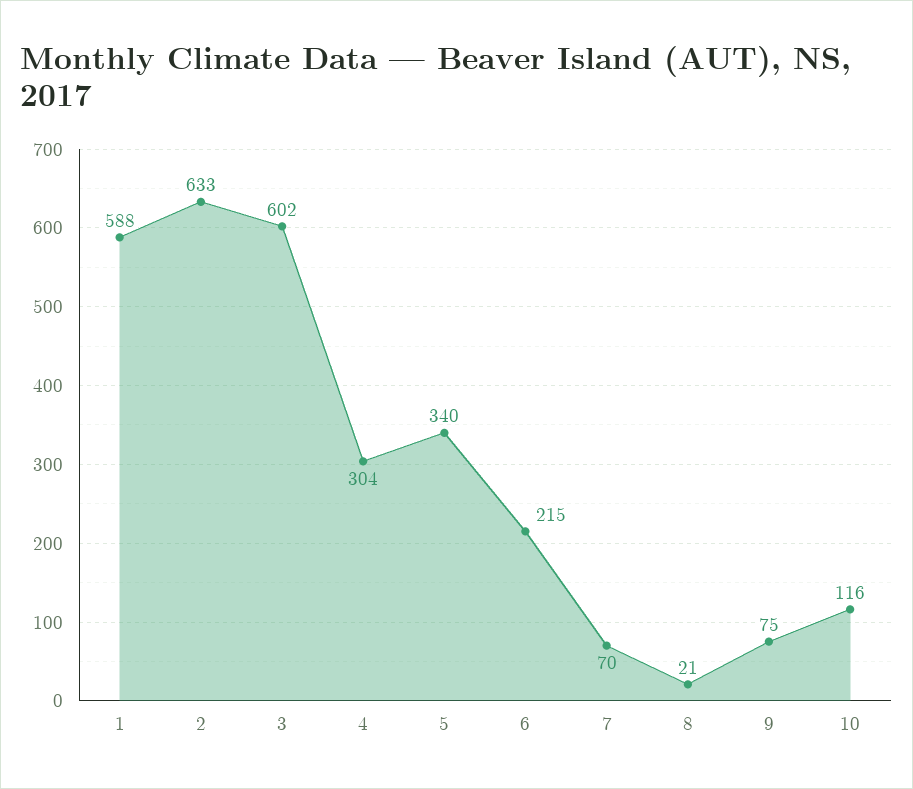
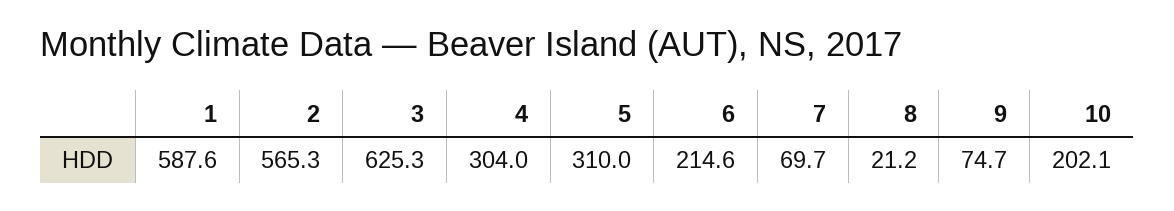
  {
    "1": 587.6,
-   "2": 633,
+   "2": 565.3,
-   "3": 602,
+   "3": 625.3,
    "4": 304,
-   "5": 340,
+   "5": 310,
    "6": 214.6,
    "7": 69.7,
    "8": 21.2,
    "9": 74.7,
-   "10": 116
+   "10": 202.1
  }

